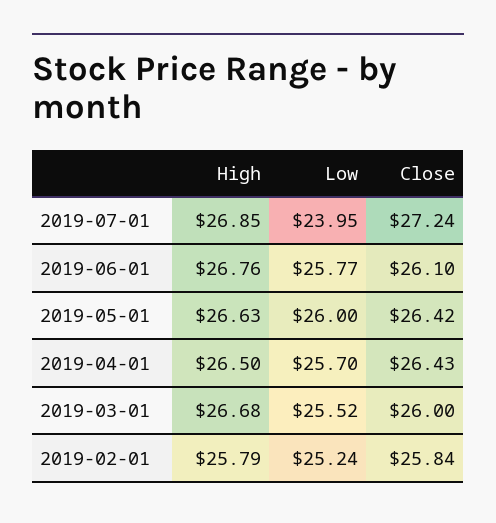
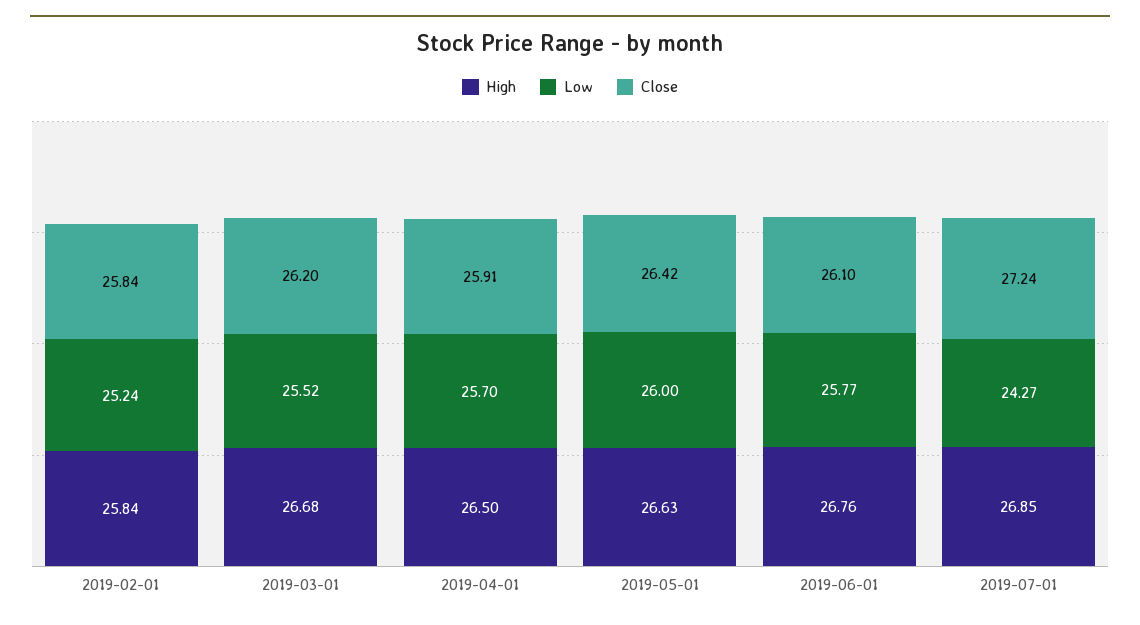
  {
    "High": {
      "2019-07-01": 26.85,
      "2019-06-01": 26.76,
      "2019-05-01": 26.63,
      "2019-04-01": 26.5,
      "2019-03-01": 26.68,
-     "2019-02-01": 25.79
+     "2019-02-01": 25.84
    },
    "Low": {
-     "2019-07-01": 23.95,
+     "2019-07-01": 24.27,
      "2019-06-01": 25.77,
      "2019-05-01": 26,
      "2019-04-01": 25.7,
      "2019-03-01": 25.52,
      "2019-02-01": 25.24
    },
    "Close": {
      "2019-07-01": 27.24,
      "2019-06-01": 26.1,
      "2019-05-01": 26.42,
-     "2019-04-01": 26.43,
+     "2019-04-01": 25.91,
-     "2019-03-01": 26,
+     "2019-03-01": 26.2,
      "2019-02-01": 25.84
    }
  }

